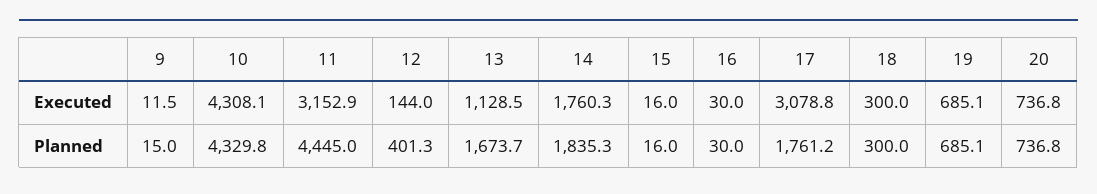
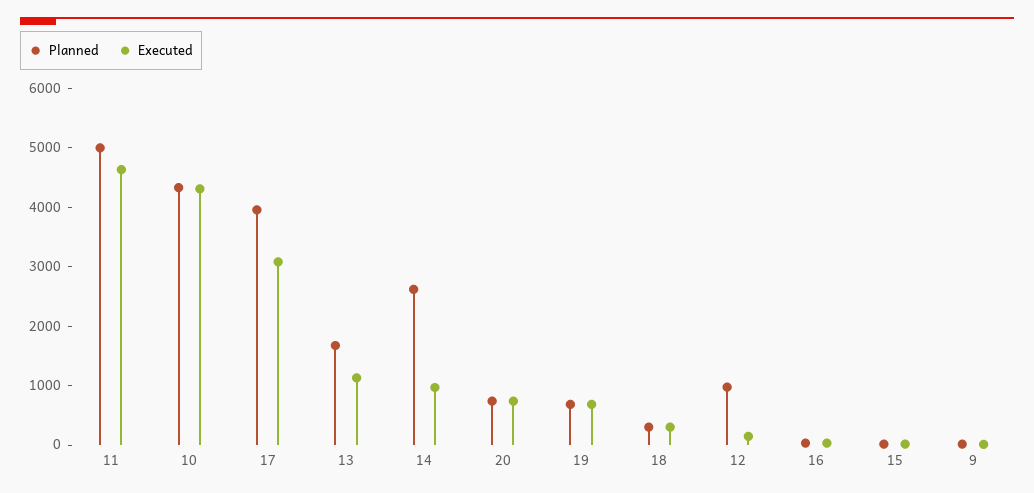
  {
    "Executed": {
      "9": 11.5,
      "10": 4308.1,
-     "11": 3152.9,
+     "11": 4600,
      "12": 144,
      "13": 1128.5,
-     "14": 1760.3,
+     "14": 1000,
      "15": 16,
      "16": 30,
      "17": 3078.8,
      "18": 300,
      "19": 685.1,
      "20": 736.8
    },
    "Planned": {
      "9": 15,
      "10": 4329.8,
-     "11": 4445,
+     "11": 5000,
-     "12": 401.3,
+     "12": 1000,
      "13": 1673.7,
-     "14": 1835.3,
+     "14": 2600,
      "15": 16,
      "16": 30,
-     "17": 1761.2,
+     "17": 4000,
      "18": 300,
      "19": 685.1,
      "20": 736.8
    }
  }

